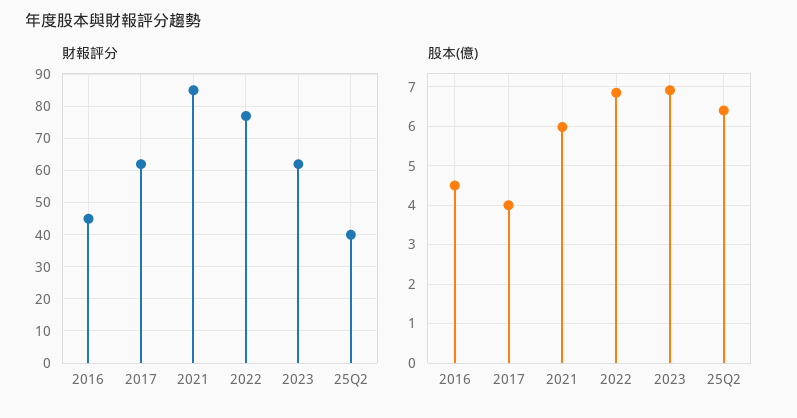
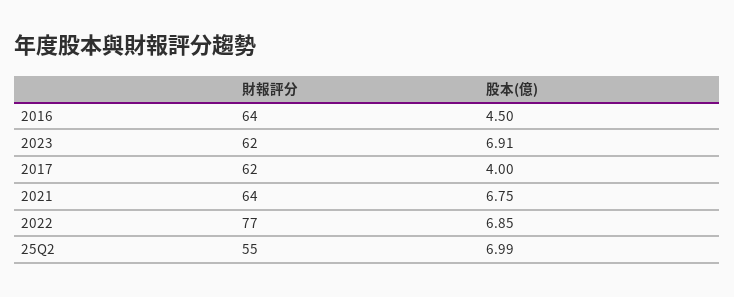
  {
    "財報評分": {
-     "2016": 45,
+     "2016": 64,
      "2017": 62,
-     "2021": 85,
+     "2021": 64,
      "2022": 77,
      "2023": 62,
-     "25Q2": 40
+     "25Q2": 55
    },
    "股本(億)": {
      "2016": 4.5,
      "2017": 4,
-     "2021": 6,
+     "2021": 6.75,
      "2022": 6.85,
      "2023": 6.91,
-     "25Q2": 6.4
+     "25Q2": 6.99
    }
  }

